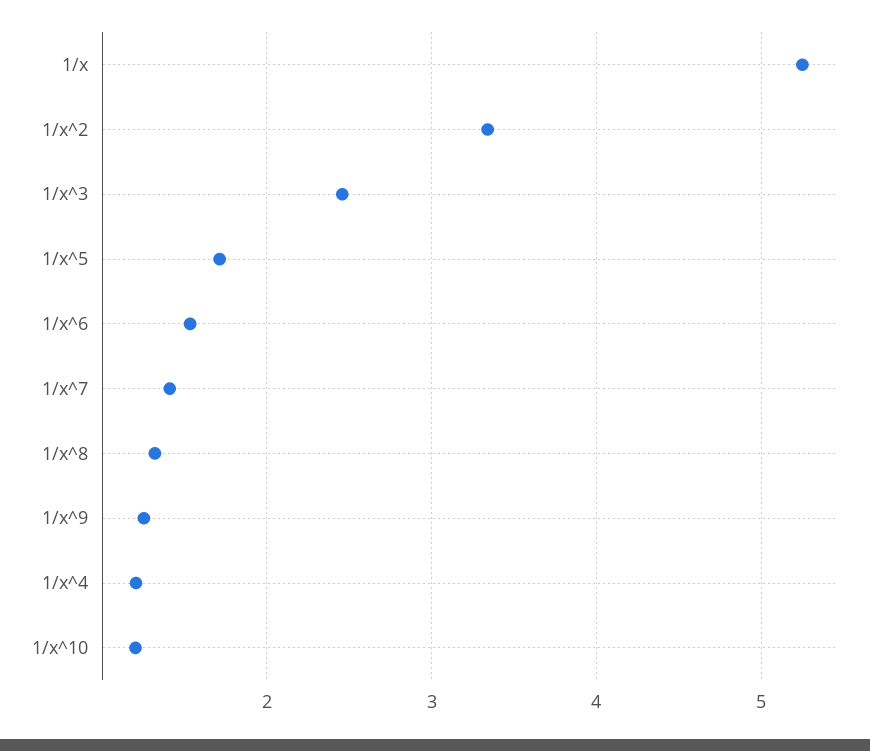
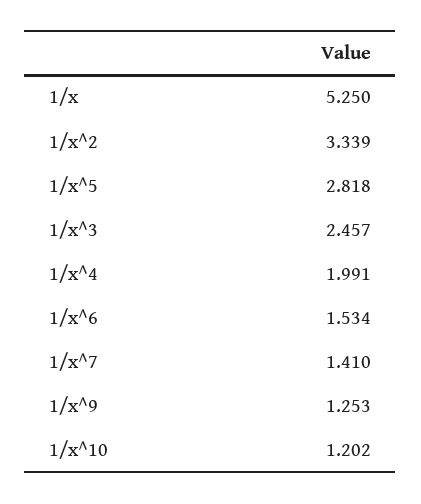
  {
    "1/x": 5.25,
    "1/x^2": 3.339,
    "1/x^3": 2.457,
-   "1/x^5": 1.7,
+   "1/x^5": 2.818,
    "1/x^6": 1.534,
    "1/x^7": 1.41,
-   "1/x^8": 1.3,
    "1/x^9": 1.253,
-   "1/x^4": 1.2,
+   "1/x^4": 1.991,
    "1/x^10": 1.202
  }

